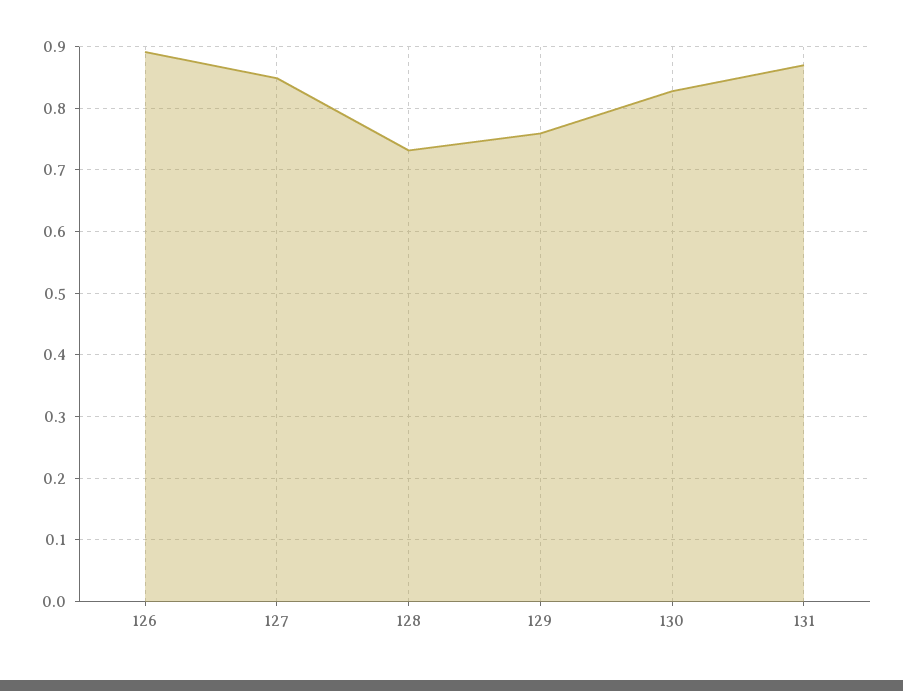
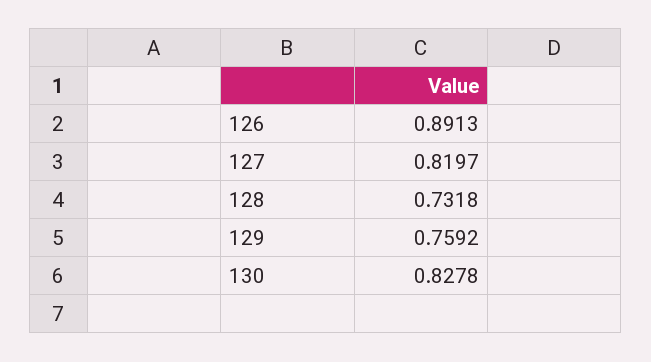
  {
    "126": 0.8913,
-   "127": 0.85,
+   "127": 0.8197,
    "128": 0.7318,
    "129": 0.7592,
-   "130": 0.8278,
+   "130": 0.8278
-   "131": 0.87
  }

